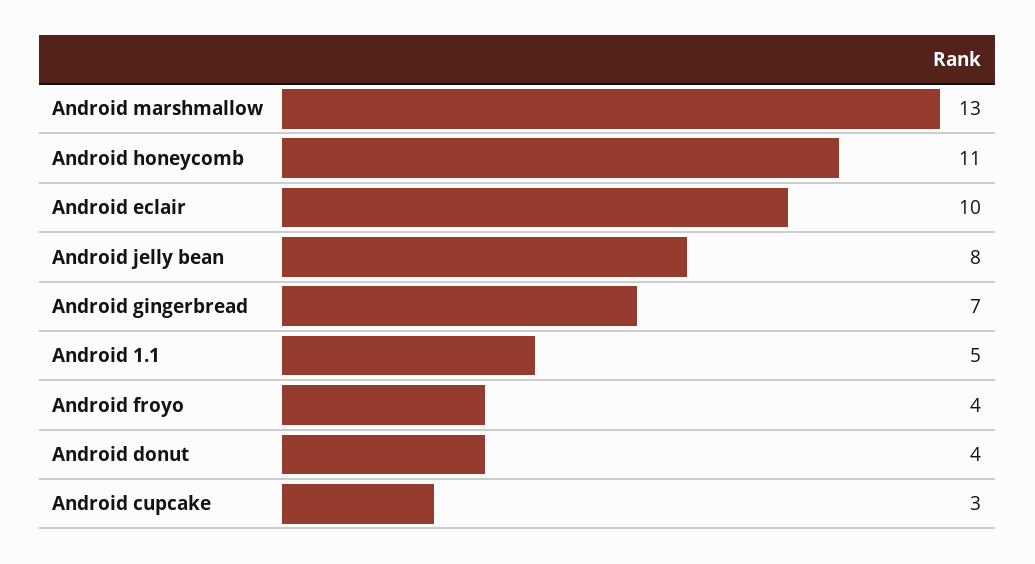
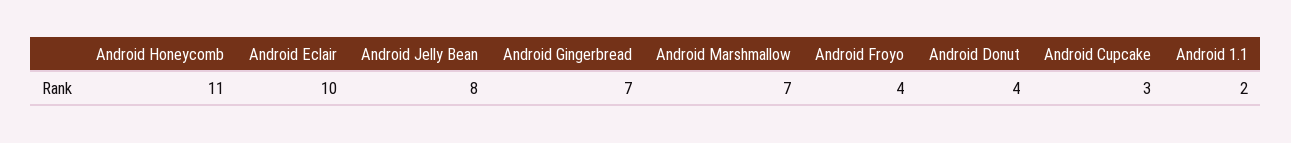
  {
-   "Android marshmallow": 13,
+   "Android marshmallow": 7,
    "Android honeycomb": 11,
    "Android eclair": 10,
    "Android jelly bean": 8,
    "Android gingerbread": 7,
-   "Android 1.1": 5,
+   "Android 1.1": 2,
    "Android froyo": 4,
    "Android donut": 4,
    "Android cupcake": 3
  }

